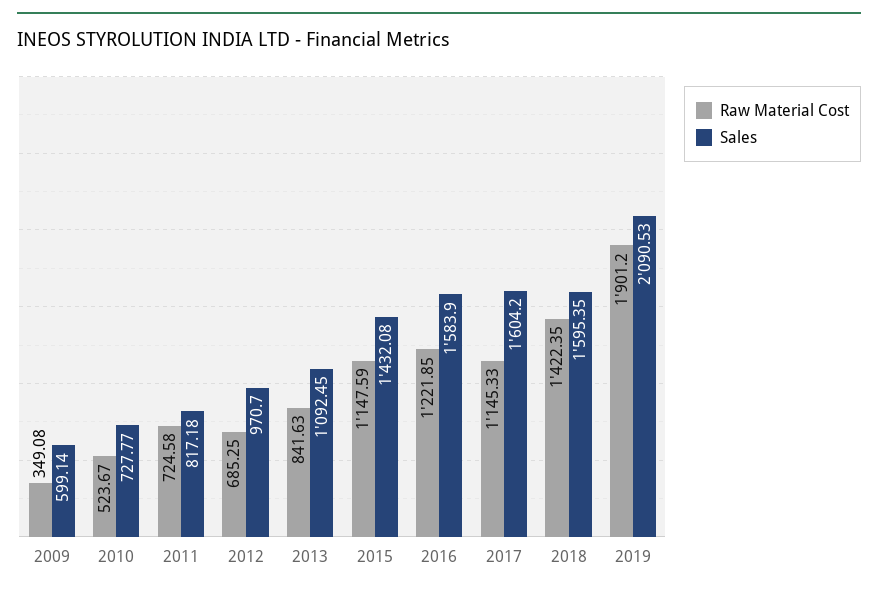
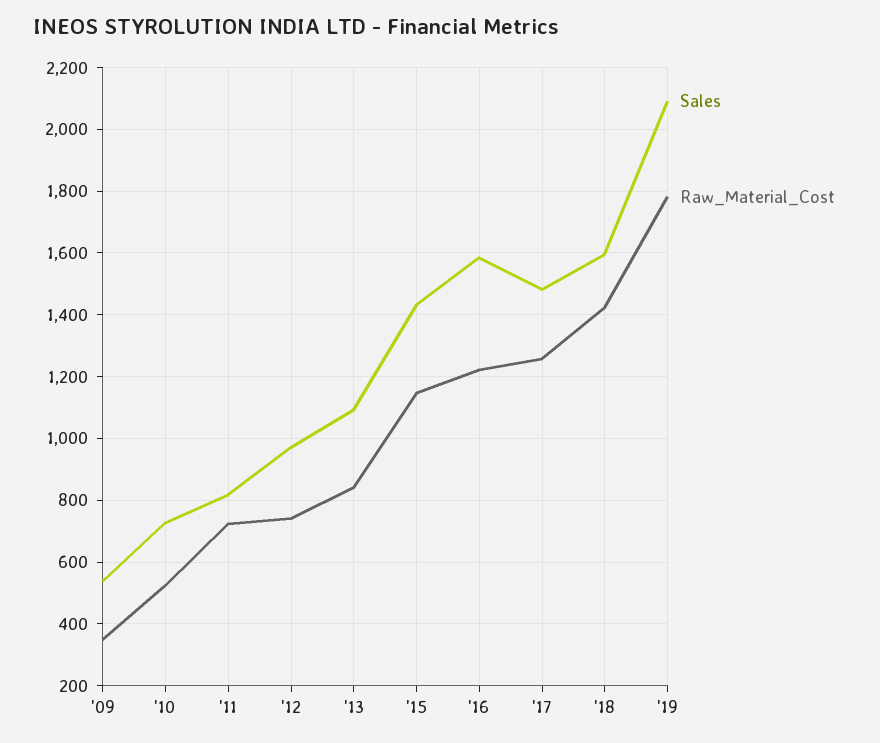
  {
    "Raw Material Cost": {
      "2009": 349.08,
      "2010": 523.67,
      "2011": 724.58,
-     "2012": 685.25,
+     "2012": 740,
      "2013": 841.63,
      "2015": 1147.59,
      "2016": 1221.85,
-     "2017": 1145.33,
+     "2017": 1260,
      "2018": 1422.35,
-     "2019": 1901.2
+     "2019": 1780
    },
    "Sales": {
-     "2009": 599.14,
+     "2009": 540,
      "2010": 727.77,
      "2011": 817.18,
      "2012": 970.7,
      "2013": 1092.45,
      "2015": 1432.08,
      "2016": 1583.9,
-     "2017": 1604.2,
+     "2017": 1480,
      "2018": 1595.35,
      "2019": 2090.53
    }
  }

